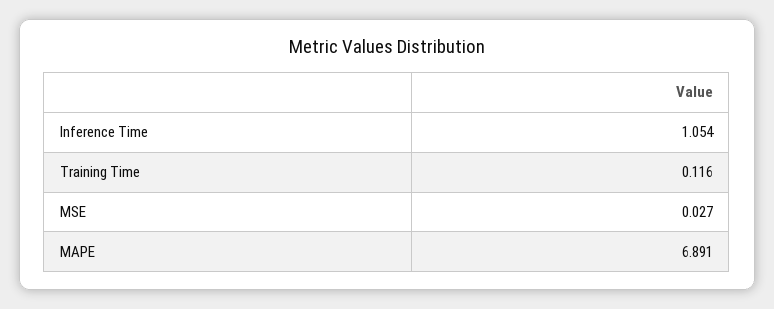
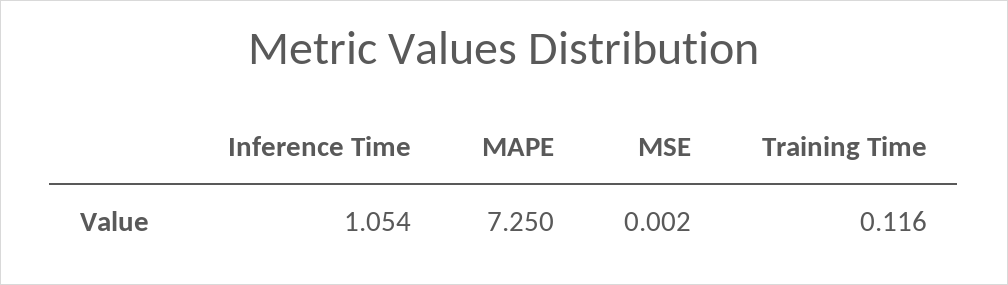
  {
    "Inference Time": 1.054,
    "Training Time": 0.116,
-   "MSE": 0.027,
+   "MSE": 0.002,
-   "MAPE": 6.891
+   "MAPE": 7.25
  }

